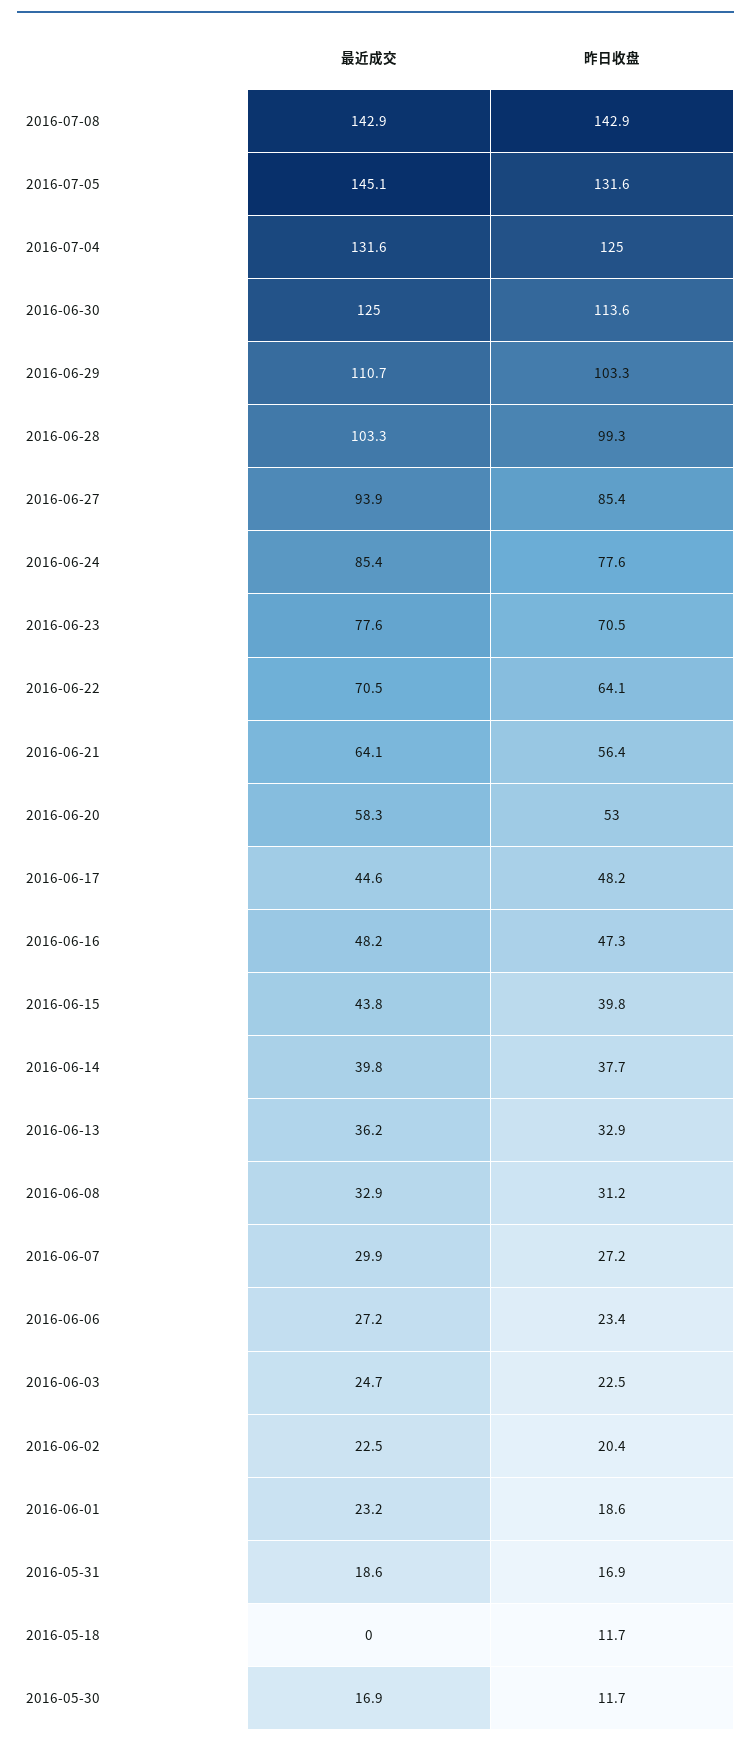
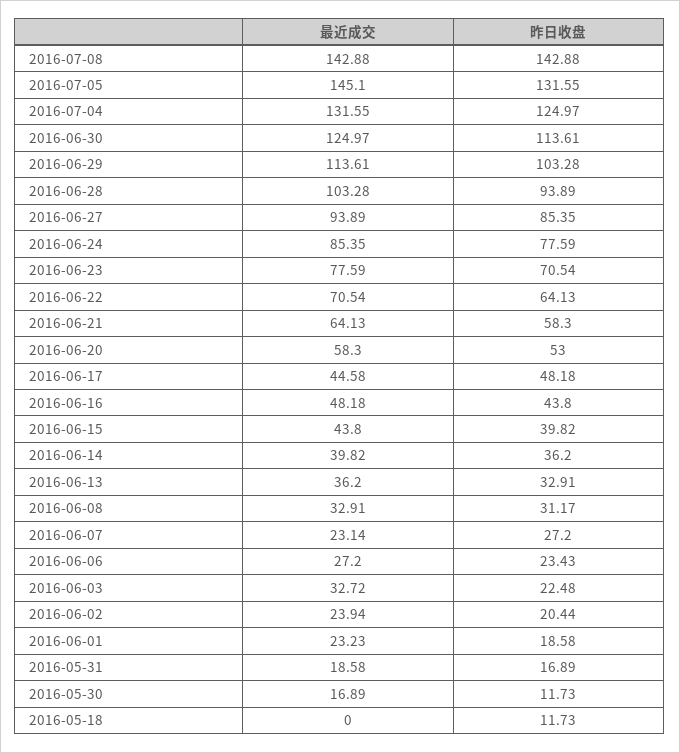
  {
    "最近成交": {
      "2016-07-08": 142.88,
      "2016-07-05": 145.1,
      "2016-07-04": 131.55,
      "2016-06-30": 124.97,
-     "2016-06-29": 110.7,
+     "2016-06-29": 113.61,
      "2016-06-28": 103.28,
      "2016-06-27": 93.89,
      "2016-06-24": 85.35,
      "2016-06-23": 77.59,
      "2016-06-22": 70.54,
      "2016-06-21": 64.13,
      "2016-06-20": 58.3,
      "2016-06-17": 44.58,
      "2016-06-16": 48.18,
      "2016-06-15": 43.8,
      "2016-06-14": 39.82,
      "2016-06-13": 36.2,
      "2016-06-08": 32.91,
-     "2016-06-07": 29.9,
+     "2016-06-07": 23.14,
      "2016-06-06": 27.2,
-     "2016-06-03": 24.7,
+     "2016-06-03": 32.72,
-     "2016-06-02": 22.5,
+     "2016-06-02": 23.94,
      "2016-06-01": 23.23,
      "2016-05-31": 18.58,
      "2016-05-18": 0,
      "2016-05-30": 16.89
    },
    "昨日收盘": {
      "2016-07-08": 142.88,
      "2016-07-05": 131.55,
      "2016-07-04": 124.97,
      "2016-06-30": 113.61,
      "2016-06-29": 103.28,
-     "2016-06-28": 99.3,
+     "2016-06-28": 93.89,
      "2016-06-27": 85.35,
      "2016-06-24": 77.59,
      "2016-06-23": 70.54,
      "2016-06-22": 64.13,
-     "2016-06-21": 56.4,
+     "2016-06-21": 58.3,
      "2016-06-20": 53,
      "2016-06-17": 48.18,
-     "2016-06-16": 47.3,
+     "2016-06-16": 43.8,
      "2016-06-15": 39.82,
-     "2016-06-14": 37.7,
+     "2016-06-14": 36.2,
      "2016-06-13": 32.91,
      "2016-06-08": 31.17,
      "2016-06-07": 27.2,
      "2016-06-06": 23.43,
      "2016-06-03": 22.48,
      "2016-06-02": 20.44,
      "2016-06-01": 18.58,
      "2016-05-31": 16.89,
      "2016-05-18": 11.73,
      "2016-05-30": 11.73
    }
  }

